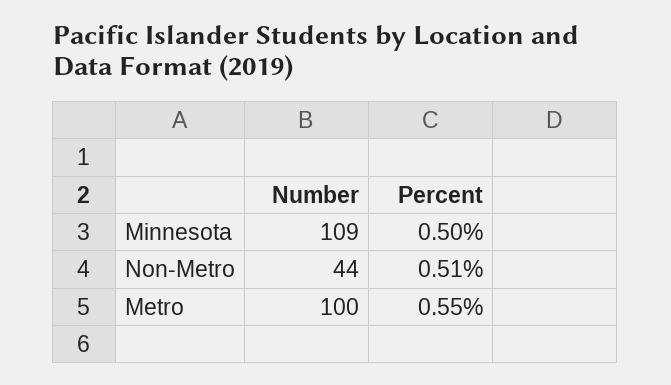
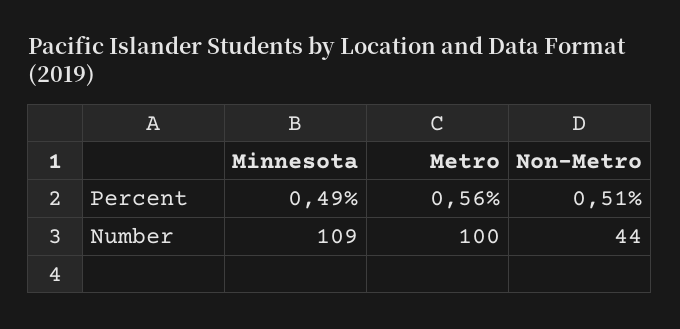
  {
    "Number": {
      "Minnesota": 109,
      "Non-Metro": 44,
      "Metro": 100
    },
    "Percent": {
-     "Minnesota": 0.5,
+     "Minnesota": 0.49,
      "Non-Metro": 0.51,
-     "Metro": 0.55
+     "Metro": 0.56
    }
  }

